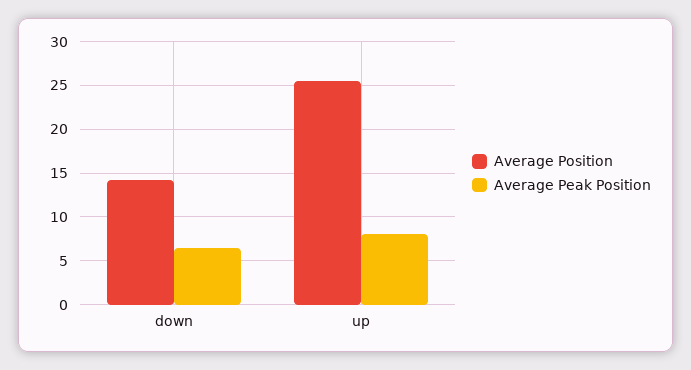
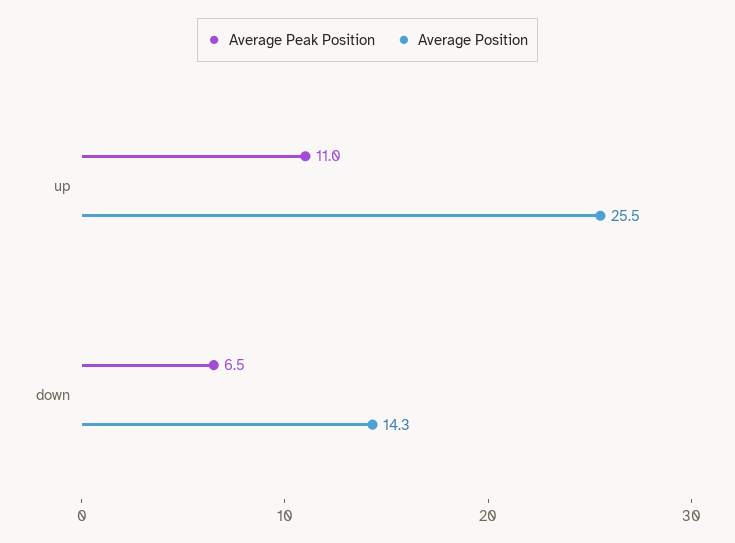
  {
    "Average Position": {
      "down": 14.3,
      "up": 25.5
    },
    "Average Peak Position": {
      "down": 6.5,
-     "up": 8
+     "up": 11
    }
  }

